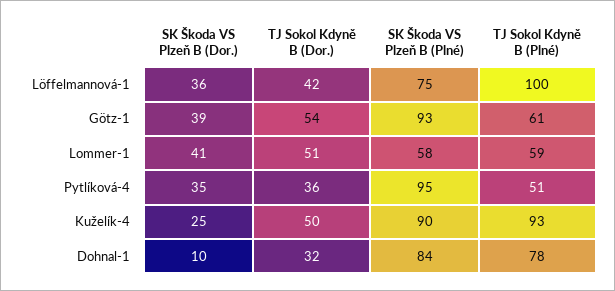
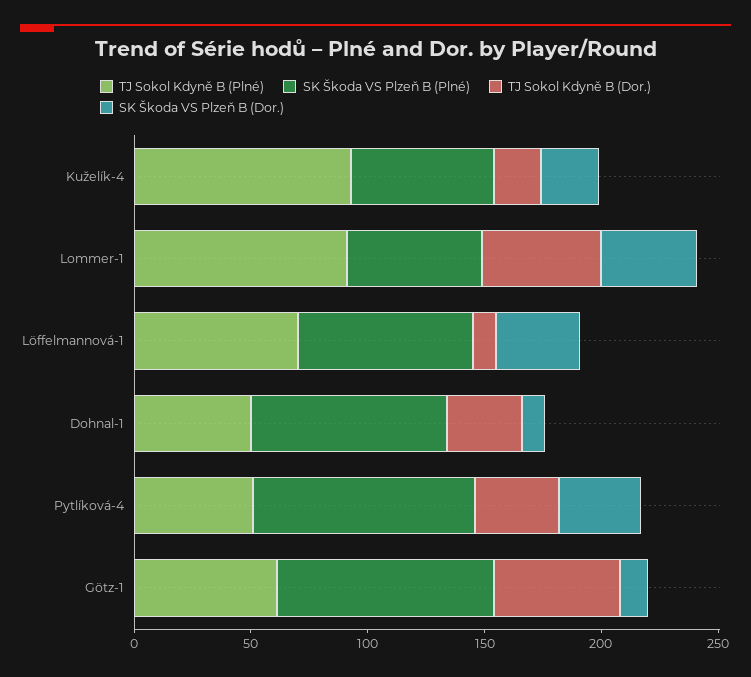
  {
    "SK Škoda VS Plzeň B (Dor.)": {
      "Löffelmannová-1": 36,
-     "Götz-1": 39,
+     "Götz-1": 10,
      "Lommer-1": 41,
      "Pytlíková-4": 35,
      "Kuželík-4": 25,
      "Dohnal-1": 10
    },
    "TJ Sokol Kdyně B (Dor.)": {
-     "Löffelmannová-1": 42,
+     "Löffelmannová-1": 10,
      "Götz-1": 54,
      "Lommer-1": 51,
      "Pytlíková-4": 36,
-     "Kuželík-4": 50,
+     "Kuželík-4": 20,
      "Dohnal-1": 32
    },
    "SK Škoda VS Plzeň B (Plné)": {
      "Löffelmannová-1": 75,
      "Götz-1": 93,
      "Lommer-1": 58,
      "Pytlíková-4": 95,
-     "Kuželík-4": 90,
+     "Kuželík-4": 60,
      "Dohnal-1": 84
    },
    "TJ Sokol Kdyně B (Plné)": {
-     "Löffelmannová-1": 100,
+     "Löffelmannová-1": 70,
      "Götz-1": 61,
-     "Lommer-1": 59,
+     "Lommer-1": 90,
      "Pytlíková-4": 51,
      "Kuželík-4": 93,
-     "Dohnal-1": 78
+     "Dohnal-1": 50
    }
  }

